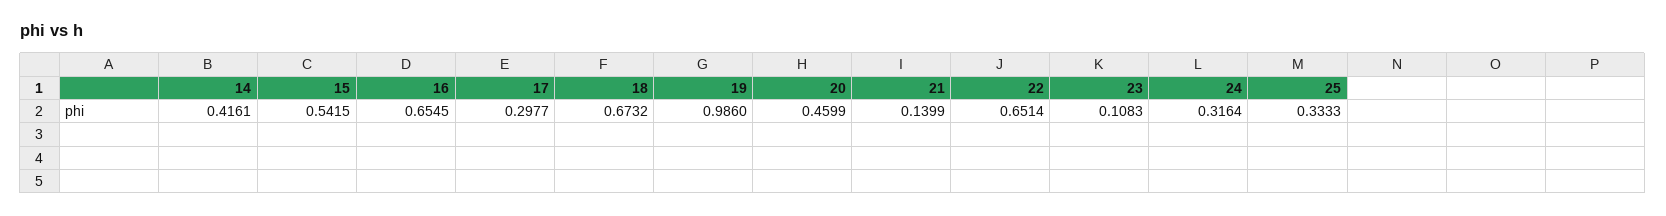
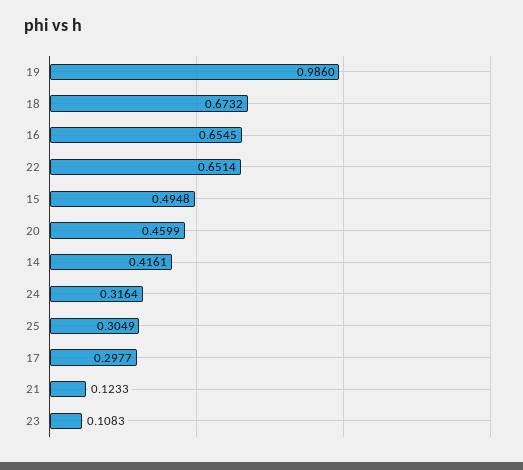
  {
    "14": 0.4161,
-   "15": 0.5415,
+   "15": 0.4948,
    "16": 0.6545,
    "17": 0.2977,
    "18": 0.6732,
    "19": 0.986,
    "20": 0.4599,
-   "21": 0.1399,
+   "21": 0.1233,
    "22": 0.6514,
    "23": 0.1083,
    "24": 0.3164,
-   "25": 0.3333
+   "25": 0.3049
  }

